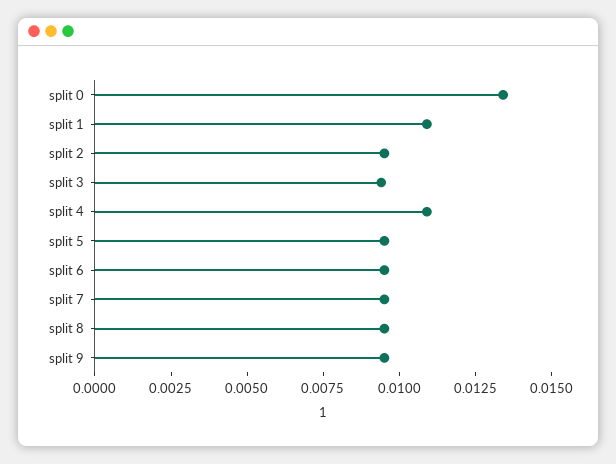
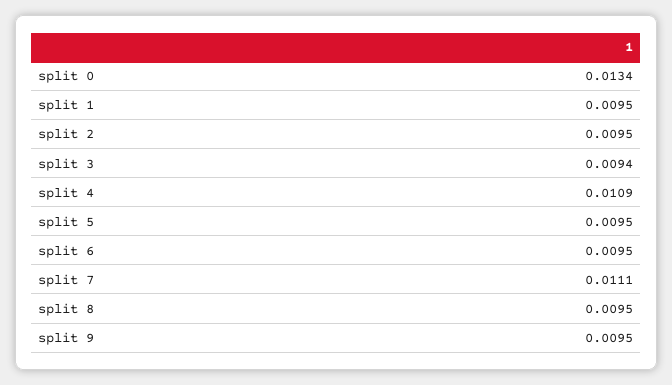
  {
    "split 0": 0.0134,
-   "split 1": 0.011,
+   "split 1": 0.0095,
    "split 2": 0.0095,
    "split 3": 0.0094,
    "split 4": 0.0109,
    "split 5": 0.0095,
    "split 6": 0.0095,
-   "split 7": 0.0095,
+   "split 7": 0.0111,
    "split 8": 0.0095,
    "split 9": 0.0095
  }

